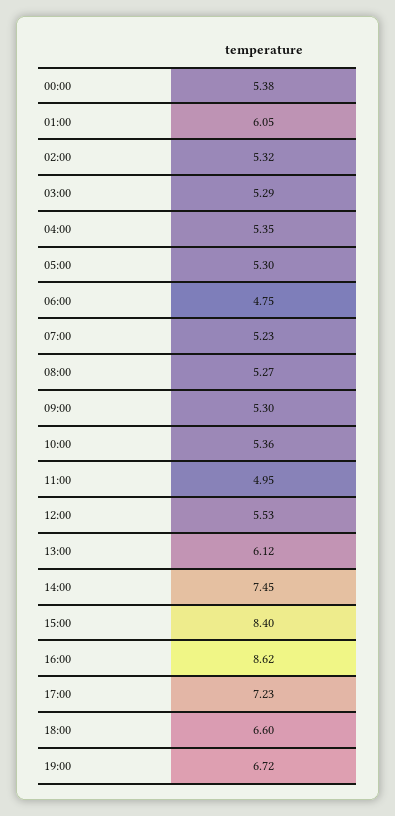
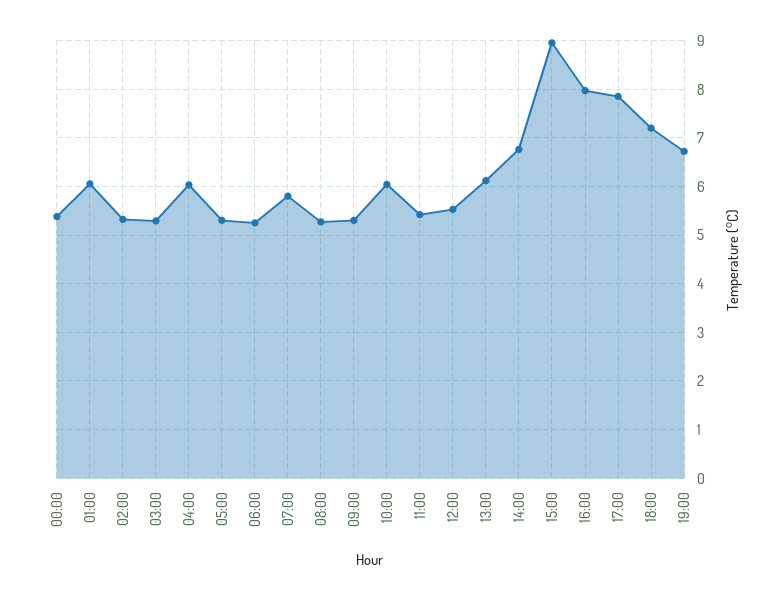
  {
    "00:00": 5.38,
    "01:00": 6.05,
    "02:00": 5.32,
    "03:00": 5.29,
-   "04:00": 5.35,
+   "04:00": 6,
    "05:00": 5.3,
-   "06:00": 4.75,
+   "06:00": 5.2,
-   "07:00": 5.23,
+   "07:00": 5.8,
    "08:00": 5.27,
    "09:00": 5.3,
-   "10:00": 5.36,
+   "10:00": 6,
-   "11:00": 4.95,
+   "11:00": 5.4,
    "12:00": 5.53,
    "13:00": 6.12,
-   "14:00": 7.45,
+   "14:00": 6.8,
-   "15:00": 8.4,
+   "15:00": 9,
-   "16:00": 8.62,
+   "16:00": 8,
-   "17:00": 7.23,
+   "17:00": 7.8,
-   "18:00": 6.6,
+   "18:00": 7.2,
    "19:00": 6.72
  }

